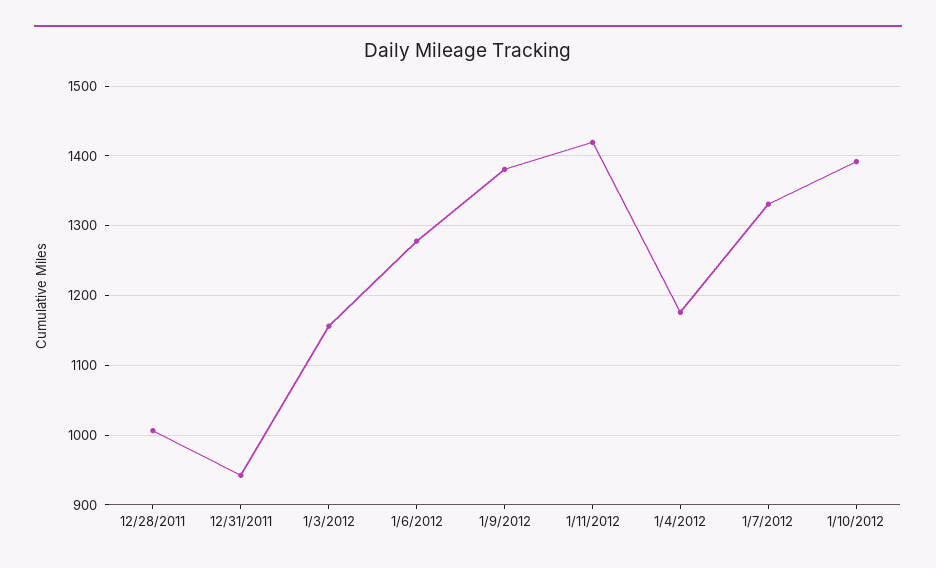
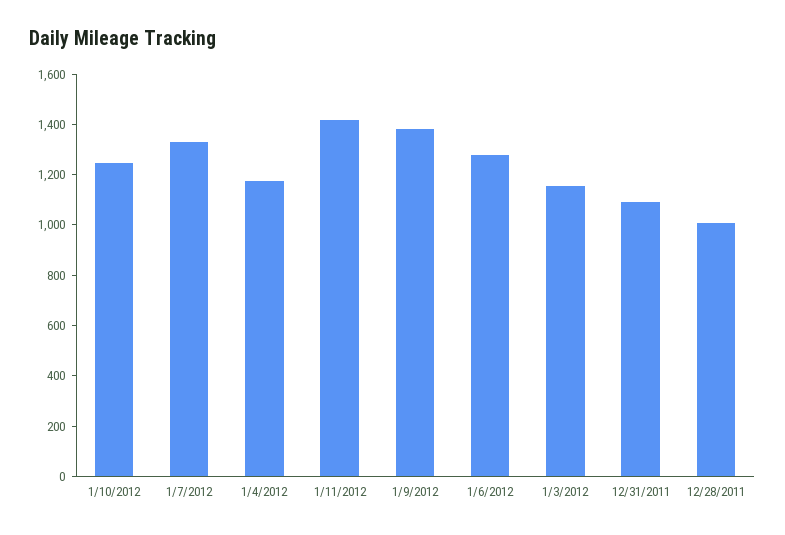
  {
    "12/28/2011": 1010,
-   "12/31/2011": 940,
+   "12/31/2011": 1100,
    "1/3/2012": 1160,
    "1/6/2012": 1280,
    "1/9/2012": 1380,
    "1/11/2012": 1420,
    "1/4/2012": 1180,
    "1/7/2012": 1330,
-   "1/10/2012": 1390
+   "1/10/2012": 1250
  }

